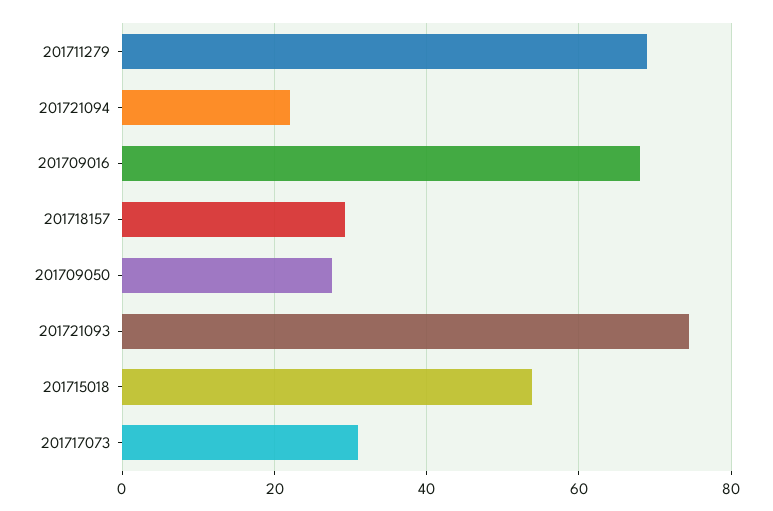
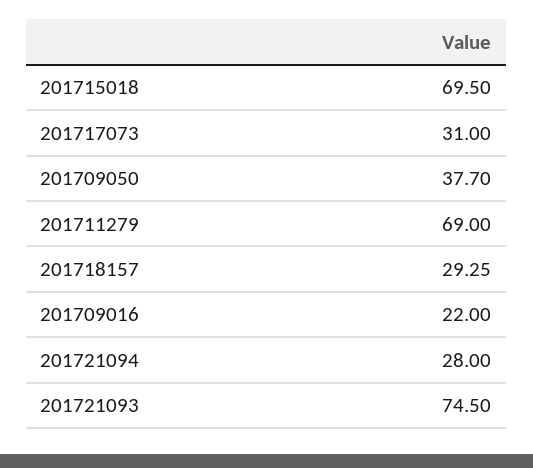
  {
    "201711279": 69,
-   "201721094": 22,
+   "201721094": 28,
-   "201709016": 68,
+   "201709016": 22,
    "201718157": 29.25,
-   "201709050": 28,
+   "201709050": 37.7,
    "201721093": 74.5,
-   "201715018": 54,
+   "201715018": 69.5,
    "201717073": 31
  }

